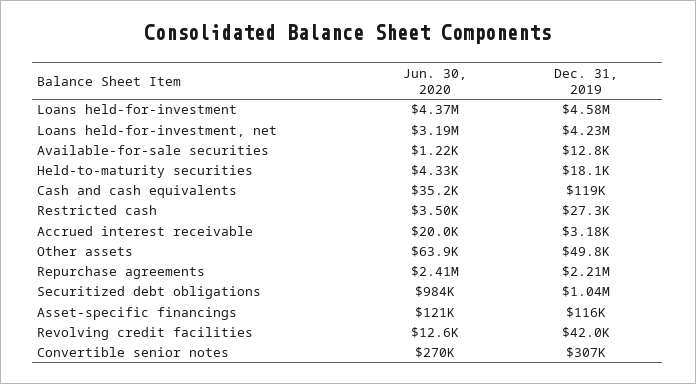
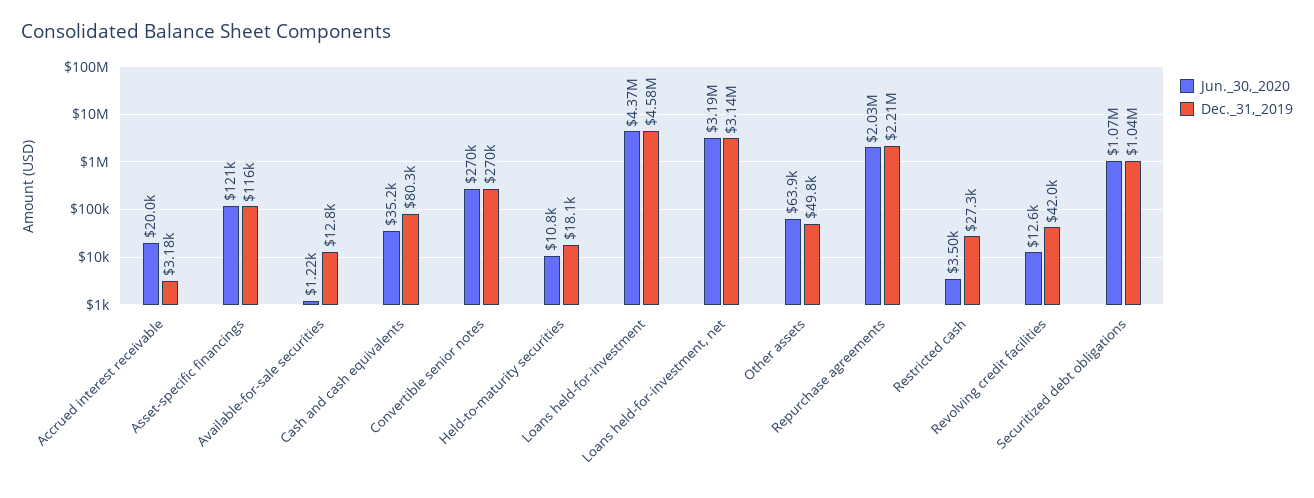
  {
    "Jun. 30, 2020": {
      "Loans held-for-investment": 4370000,
      "Loans held-for-investment, net": 3190000,
      "Available-for-sale securities": 1220,
-     "Held-to-maturity securities": 4330,
+     "Held-to-maturity securities": 10800,
      "Cash and cash equivalents": 35200,
      "Restricted cash": 3500,
      "Accrued interest receivable": 20000,
      "Other assets": 63900,
-     "Repurchase agreements": 2410000,
+     "Repurchase agreements": 2030000,
-     "Securitized debt obligations": 984000,
+     "Securitized debt obligations": 1070000,
      "Asset-specific financings": 121000,
      "Revolving credit facilities": 12600,
      "Convertible senior notes": 270000
    },
    "Dec. 31, 2019": {
      "Loans held-for-investment": 4580000,
-     "Loans held-for-investment, net": 4230000,
+     "Loans held-for-investment, net": 3140000,
      "Available-for-sale securities": 12800,
      "Held-to-maturity securities": 18100,
-     "Cash and cash equivalents": 119000,
+     "Cash and cash equivalents": 80300,
      "Restricted cash": 27300,
      "Accrued interest receivable": 3180,
      "Other assets": 49800,
      "Repurchase agreements": 2210000,
      "Securitized debt obligations": 1040000,
      "Asset-specific financings": 116000,
      "Revolving credit facilities": 42000,
-     "Convertible senior notes": 307000
+     "Convertible senior notes": 270000
    }
  }

